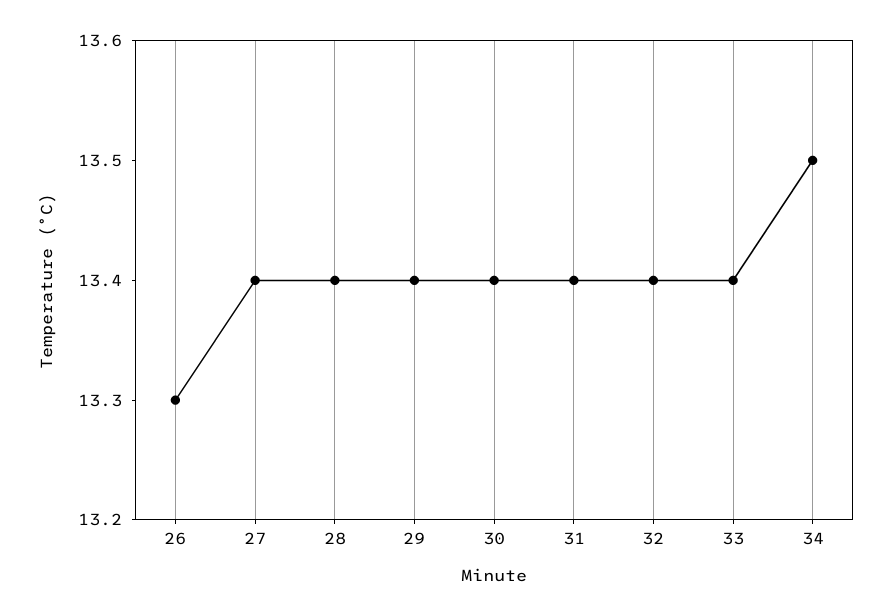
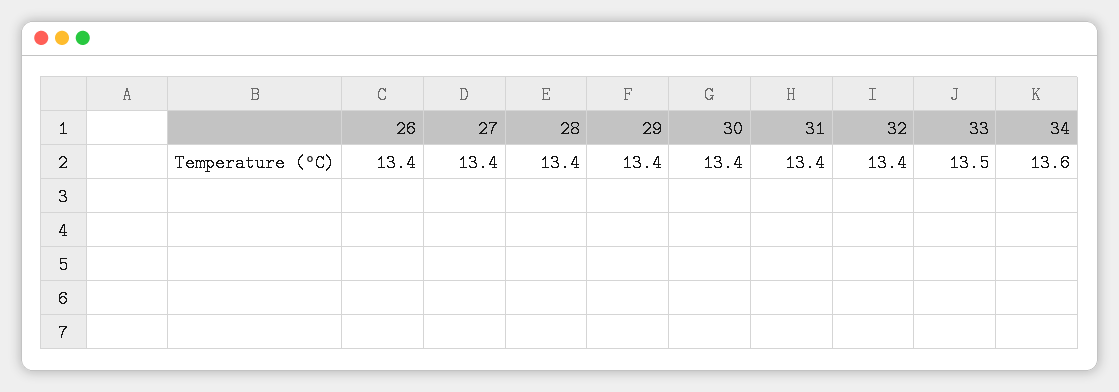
  {
-   "26": 13.3,
+   "26": 13.4,
    "27": 13.4,
    "28": 13.4,
    "29": 13.4,
    "30": 13.4,
    "31": 13.4,
    "32": 13.4,
-   "33": 13.4,
+   "33": 13.5,
-   "34": 13.5
+   "34": 13.6
  }

